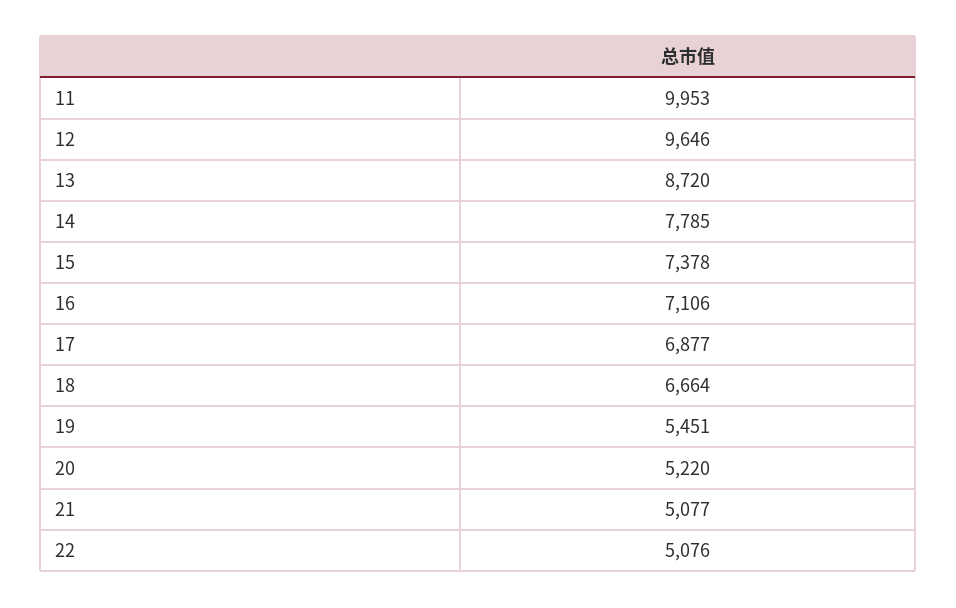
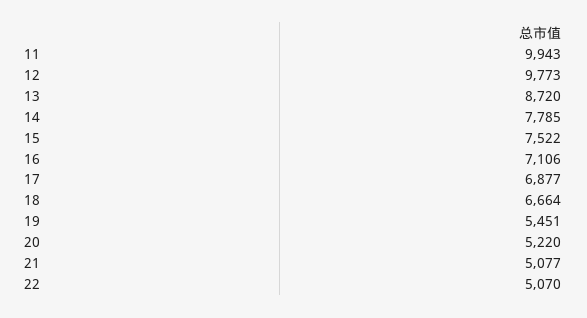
  {
-   "11": 9953,
+   "11": 9943,
-   "12": 9646,
+   "12": 9773,
    "13": 8720,
    "14": 7785,
-   "15": 7378,
+   "15": 7522,
    "16": 7106,
    "17": 6877,
    "18": 6664,
    "19": 5451,
    "20": 5220,
    "21": 5077,
-   "22": 5076
+   "22": 5070
  }

